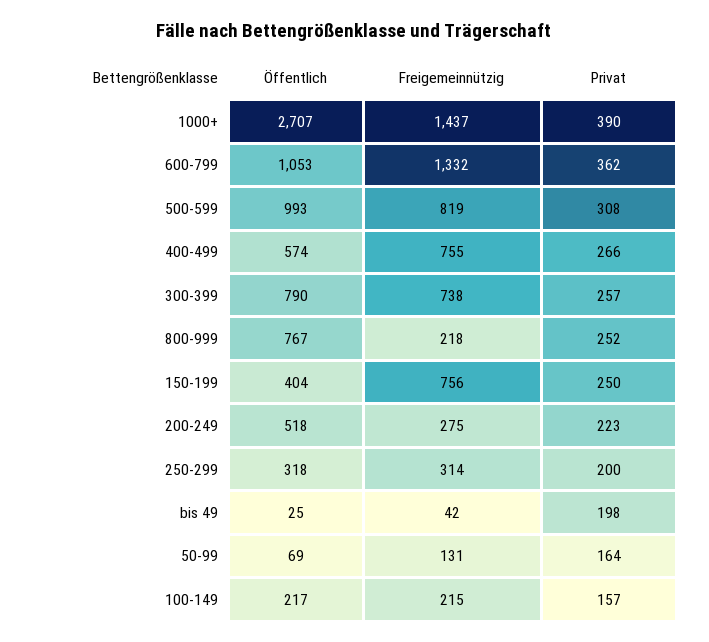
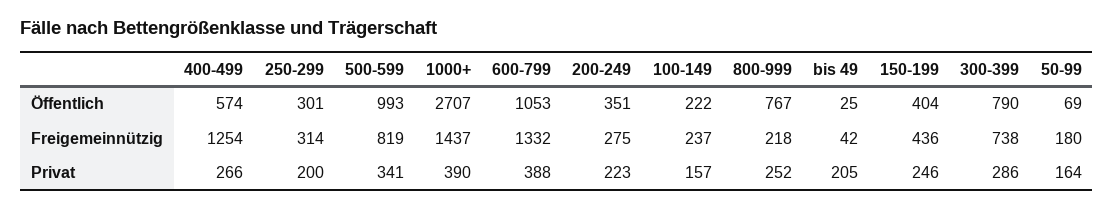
  {
    "Öffentlich": {
      "1000+": 2707,
      "600-799": 1053,
      "500-599": 993,
      "400-499": 574,
      "300-399": 790,
      "800-999": 767,
      "150-199": 404,
-     "200-249": 518,
+     "200-249": 351,
-     "250-299": 318,
+     "250-299": 301,
      "bis 49": 25,
      "50-99": 69,
-     "100-149": 217
+     "100-149": 222
    },
    "Freigemeinnützig": {
      "1000+": 1437,
      "600-799": 1332,
      "500-599": 819,
-     "400-499": 755,
+     "400-499": 1254,
      "300-399": 738,
      "800-999": 218,
-     "150-199": 756,
+     "150-199": 436,
      "200-249": 275,
      "250-299": 314,
      "bis 49": 42,
-     "50-99": 131,
+     "50-99": 180,
-     "100-149": 215
+     "100-149": 237
    },
    "Privat": {
      "1000+": 390,
-     "600-799": 362,
+     "600-799": 388,
-     "500-599": 308,
+     "500-599": 341,
      "400-499": 266,
-     "300-399": 257,
+     "300-399": 286,
      "800-999": 252,
-     "150-199": 250,
+     "150-199": 246,
      "200-249": 223,
      "250-299": 200,
-     "bis 49": 198,
+     "bis 49": 205,
      "50-99": 164,
      "100-149": 157
    }
  }

